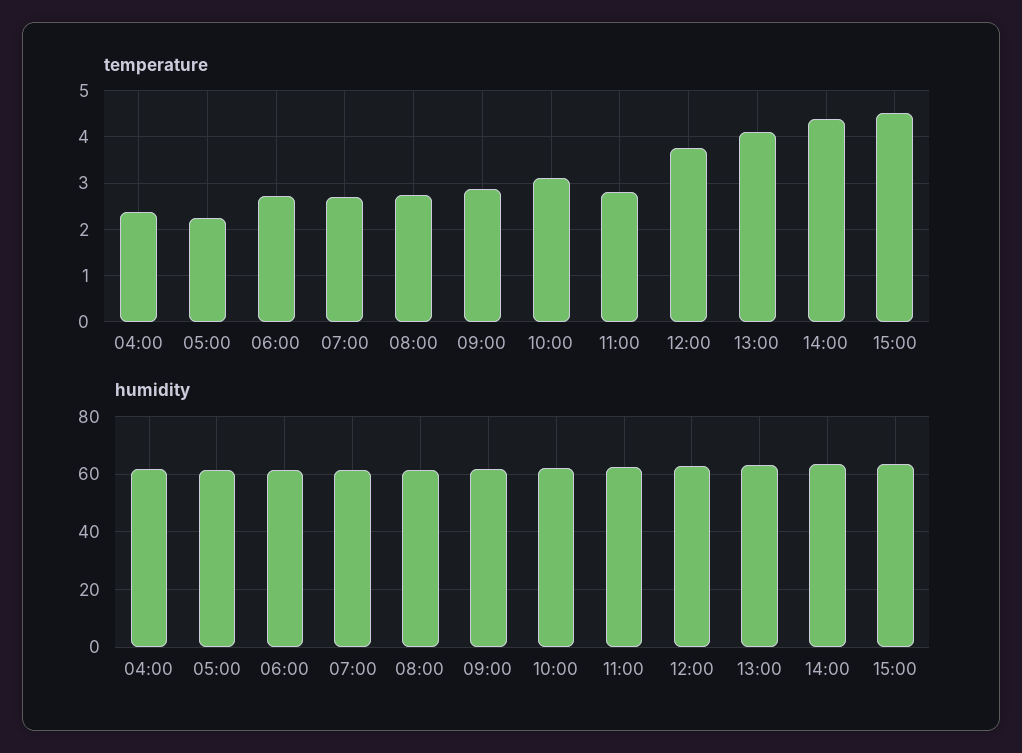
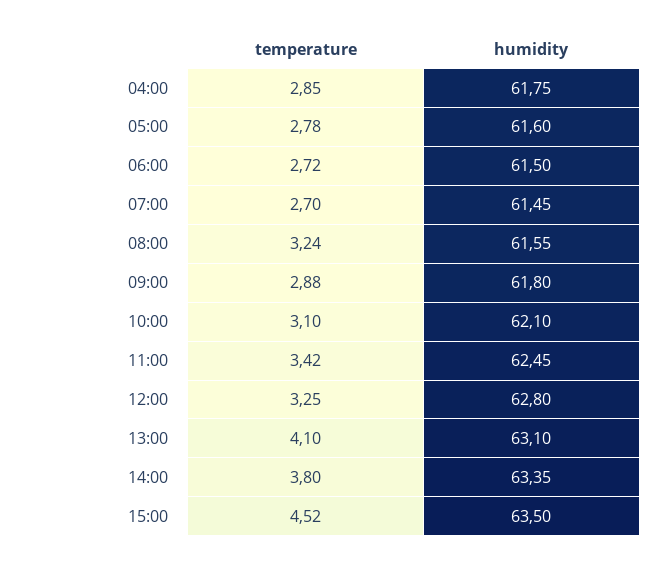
  {
    "temperature": {
-     "04:00": 2.4,
+     "04:00": 2.85,
-     "05:00": 2.2,
+     "05:00": 2.78,
      "06:00": 2.72,
      "07:00": 2.7,
-     "08:00": 2.8,
+     "08:00": 3.24,
      "09:00": 2.88,
      "10:00": 3.1,
-     "11:00": 2.8,
+     "11:00": 3.42,
-     "12:00": 3.8,
+     "12:00": 3.25,
      "13:00": 4.1,
-     "14:00": 4.4,
+     "14:00": 3.8,
      "15:00": 4.52
    },
    "humidity": {
      "04:00": 61.75,
      "05:00": 61.6,
      "06:00": 61.5,
      "07:00": 61.45,
      "08:00": 61.55,
      "09:00": 61.8,
      "10:00": 62.1,
      "11:00": 62.45,
      "12:00": 62.8,
      "13:00": 63.1,
      "14:00": 63.35,
      "15:00": 63.5
    }
  }

